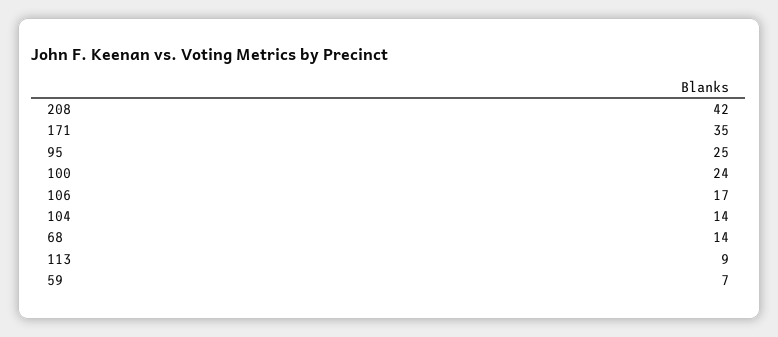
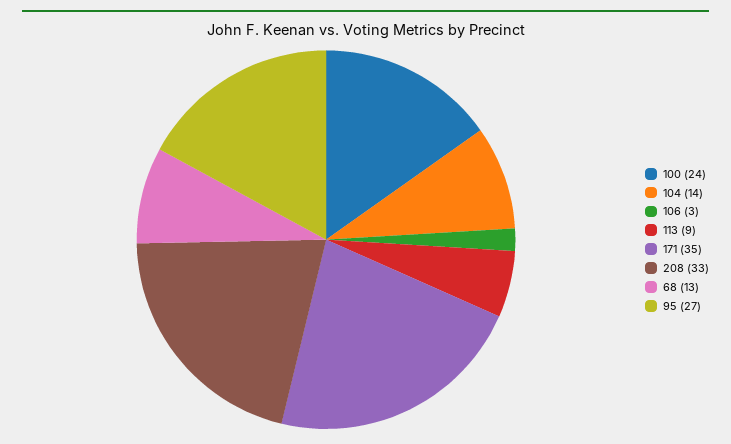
  {
-   "208": 42,
+   "208": 33,
    "171": 35,
-   "95": 25,
+   "95": 27,
    "100": 24,
-   "106": 17,
+   "106": 3,
    "104": 14,
-   "68": 14,
+   "68": 13,
-   "113": 9,
+   "113": 9
-   "59": 7
  }

